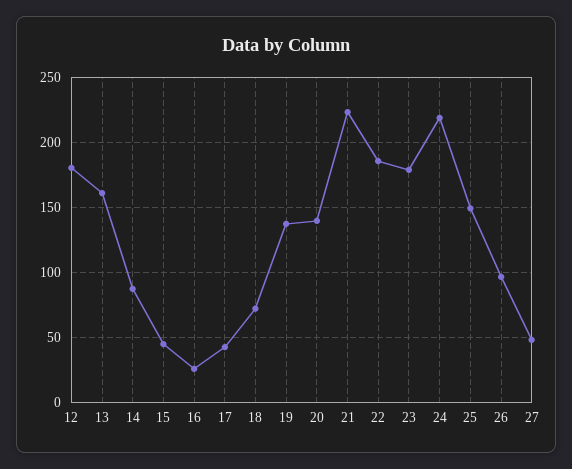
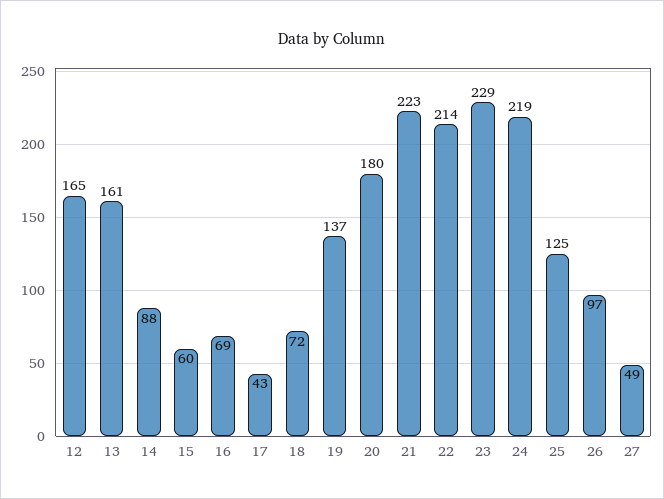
  {
-   "12": 180,
+   "12": 165,
    "13": 161,
    "14": 88,
-   "15": 45,
+   "15": 60,
-   "16": 25,
+   "16": 69,
    "17": 43,
    "18": 72,
    "19": 137,
-   "20": 140,
+   "20": 180,
    "21": 223,
-   "22": 185,
+   "22": 214,
-   "23": 180,
+   "23": 229,
    "24": 219,
-   "25": 150,
+   "25": 125,
    "26": 97,
    "27": 49
  }

